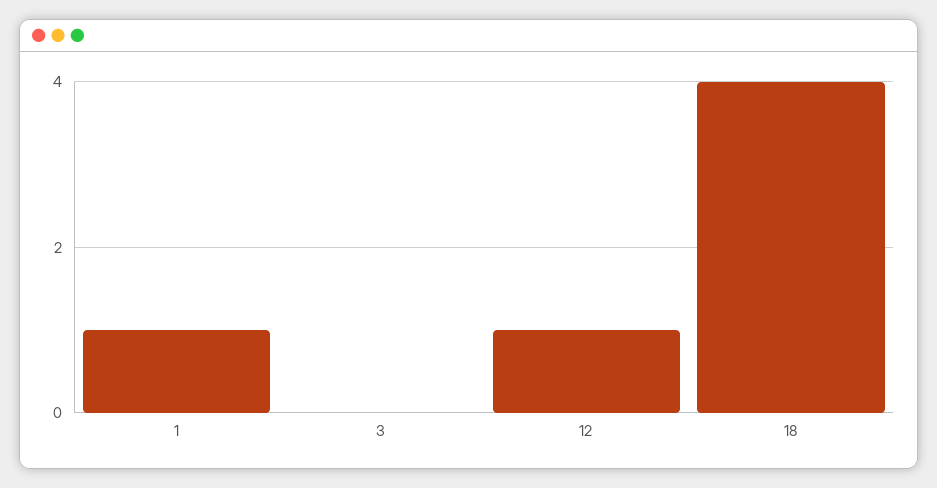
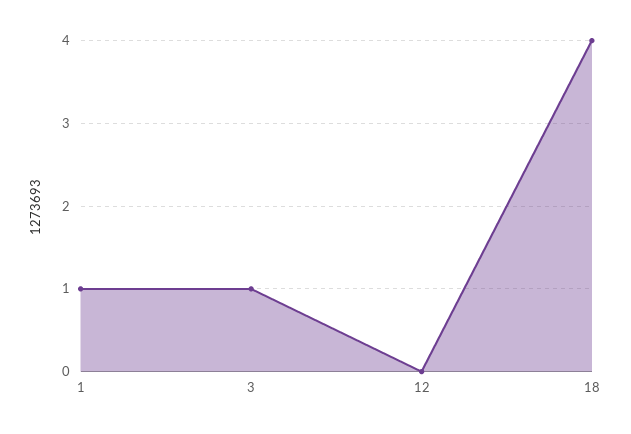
  {
    "1": 1,
-   "3": 0,
+   "3": 1,
-   "12": 1,
+   "12": 0,
    "18": 4
  }

